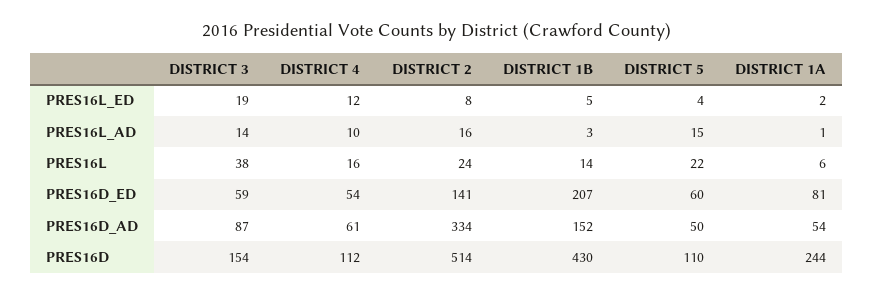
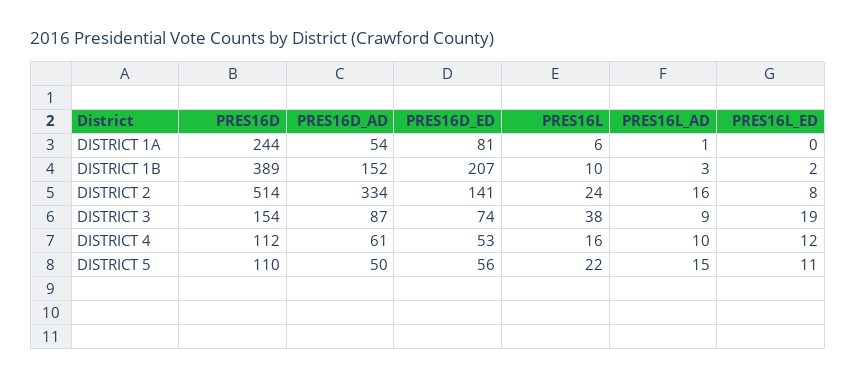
  {
    "DISTRICT 3": {
      "PRES16L_ED": 19,
-     "PRES16L_AD": 14,
+     "PRES16L_AD": 9,
      "PRES16L": 38,
-     "PRES16D_ED": 59,
+     "PRES16D_ED": 74,
      "PRES16D_AD": 87,
      "PRES16D": 154
    },
    "DISTRICT 4": {
      "PRES16L_ED": 12,
      "PRES16L_AD": 10,
      "PRES16L": 16,
-     "PRES16D_ED": 54,
+     "PRES16D_ED": 53,
      "PRES16D_AD": 61,
      "PRES16D": 112
    },
    "DISTRICT 2": {
      "PRES16L_ED": 8,
      "PRES16L_AD": 16,
      "PRES16L": 24,
      "PRES16D_ED": 141,
      "PRES16D_AD": 334,
      "PRES16D": 514
    },
    "DISTRICT 1B": {
-     "PRES16L_ED": 5,
+     "PRES16L_ED": 2,
      "PRES16L_AD": 3,
-     "PRES16L": 14,
+     "PRES16L": 10,
      "PRES16D_ED": 207,
      "PRES16D_AD": 152,
-     "PRES16D": 430
+     "PRES16D": 389
    },
    "DISTRICT 5": {
-     "PRES16L_ED": 4,
+     "PRES16L_ED": 11,
      "PRES16L_AD": 15,
      "PRES16L": 22,
-     "PRES16D_ED": 60,
+     "PRES16D_ED": 56,
      "PRES16D_AD": 50,
      "PRES16D": 110
    },
    "DISTRICT 1A": {
-     "PRES16L_ED": 2,
+     "PRES16L_ED": 0,
      "PRES16L_AD": 1,
      "PRES16L": 6,
      "PRES16D_ED": 81,
      "PRES16D_AD": 54,
      "PRES16D": 244
    }
  }

